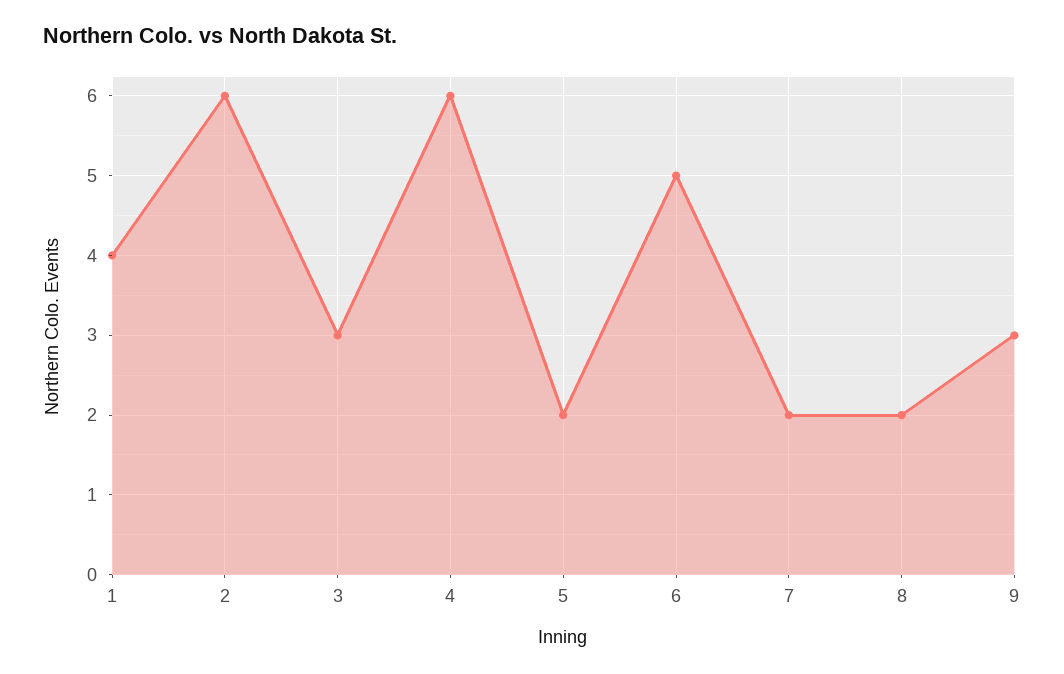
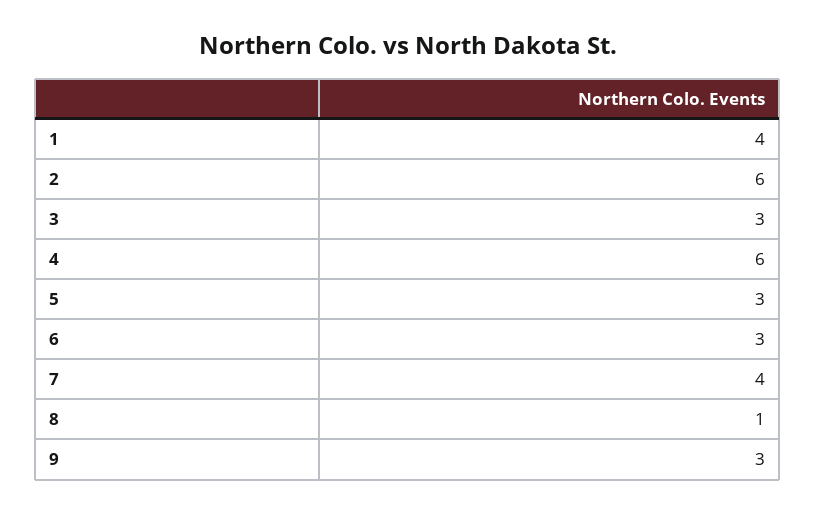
  {
    "1": 4,
    "2": 6,
    "3": 3,
    "4": 6,
-   "5": 2,
+   "5": 3,
-   "6": 5,
+   "6": 3,
-   "7": 2,
+   "7": 4,
-   "8": 2,
+   "8": 1,
    "9": 3
  }

